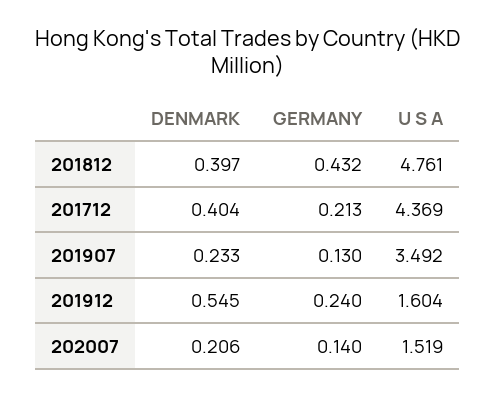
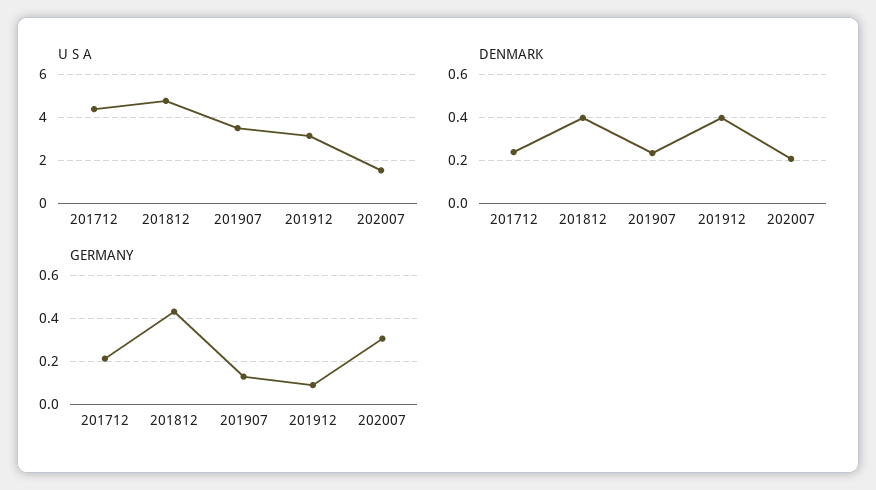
  {
    "DENMARK": {
      "201812": 0.397,
-     "201712": 0.404,
+     "201712": 0.25,
      "201907": 0.233,
-     "201912": 0.545,
+     "201912": 0.4,
      "202007": 0.206
    },
    "GERMANY": {
      "201812": 0.432,
      "201712": 0.213,
      "201907": 0.13,
-     "201912": 0.24,
+     "201912": 0.1,
-     "202007": 0.14
+     "202007": 0.3
    },
    "U S A": {
      "201812": 4.761,
      "201712": 4.369,
      "201907": 3.492,
-     "201912": 1.604,
+     "201912": 3,
      "202007": 1.519
    }
  }

